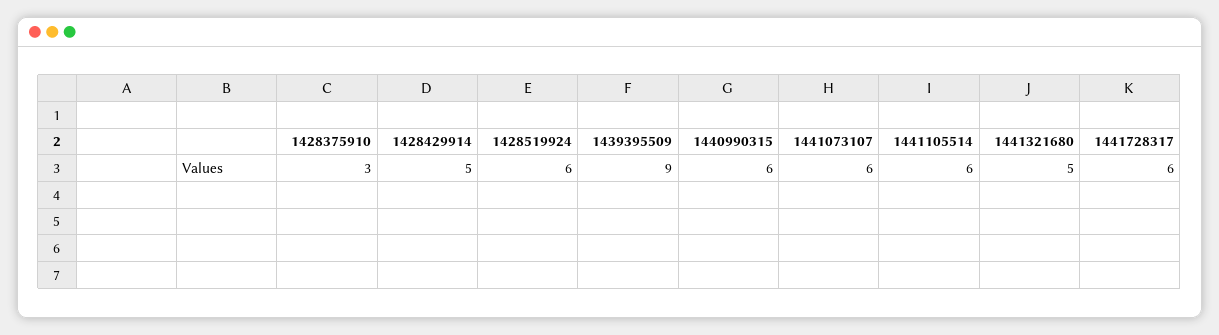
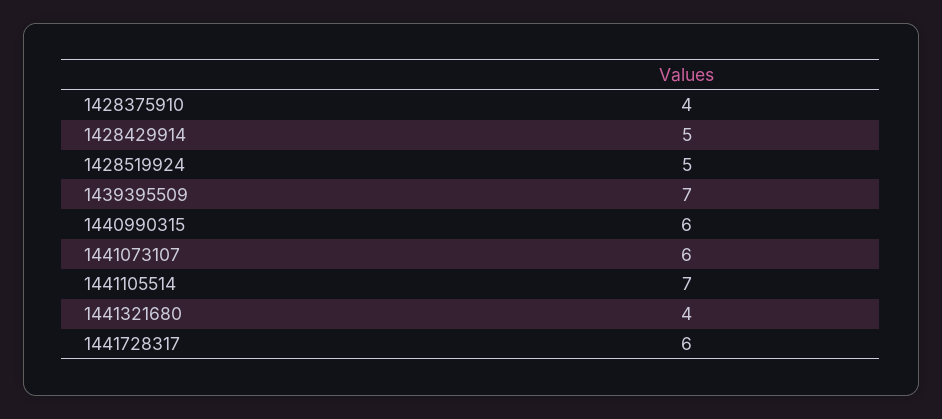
  {
-   "1428375910": 3,
+   "1428375910": 4,
    "1428429914": 5,
-   "1428519924": 6,
+   "1428519924": 5,
-   "1439395509": 9,
+   "1439395509": 7,
    "1440990315": 6,
    "1441073107": 6,
-   "1441105514": 6,
+   "1441105514": 7,
-   "1441321680": 5,
+   "1441321680": 4,
    "1441728317": 6
  }

